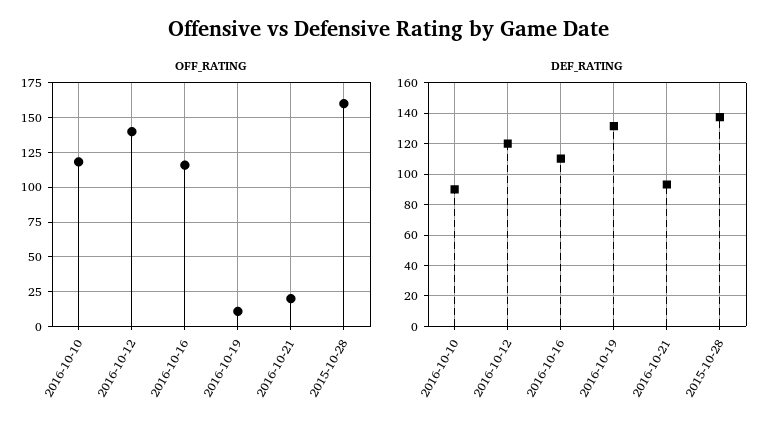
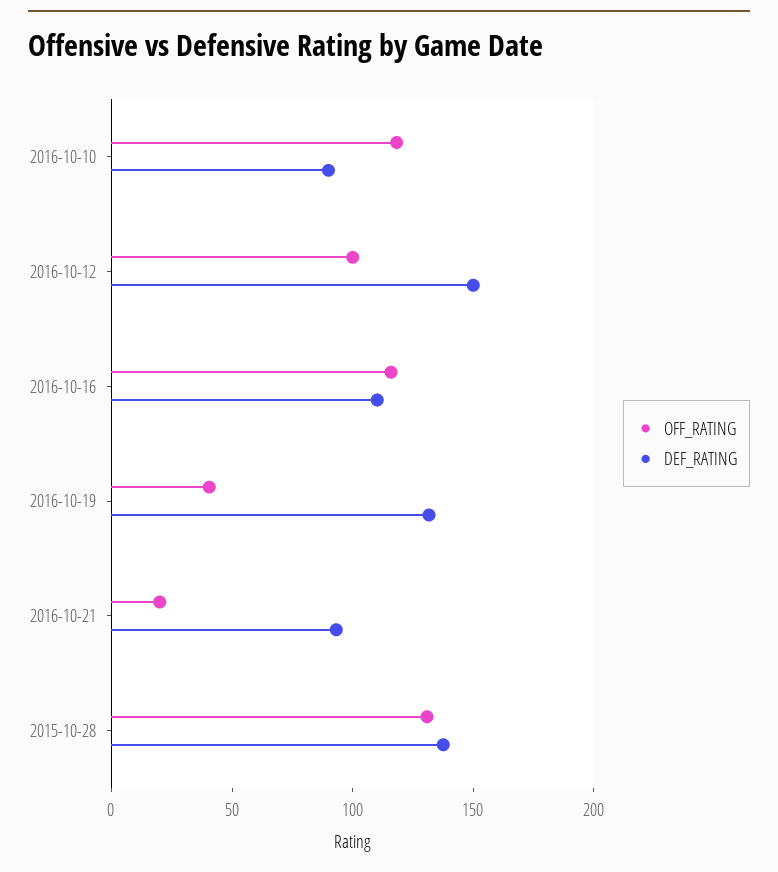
  {
    "OFF_RATING": {
      "2016-10-10": 120,
-     "2016-10-12": 140,
+     "2016-10-12": 100,
      "2016-10-16": 115,
-     "2016-10-19": 10,
+     "2016-10-19": 40,
      "2016-10-21": 20,
-     "2015-10-28": 160
+     "2015-10-28": 130
    },
    "DEF_RATING": {
      "2016-10-10": 90,
-     "2016-10-12": 120,
+     "2016-10-12": 150,
      "2016-10-16": 110,
      "2016-10-19": 130,
      "2016-10-21": 95,
      "2015-10-28": 140
    }
  }

